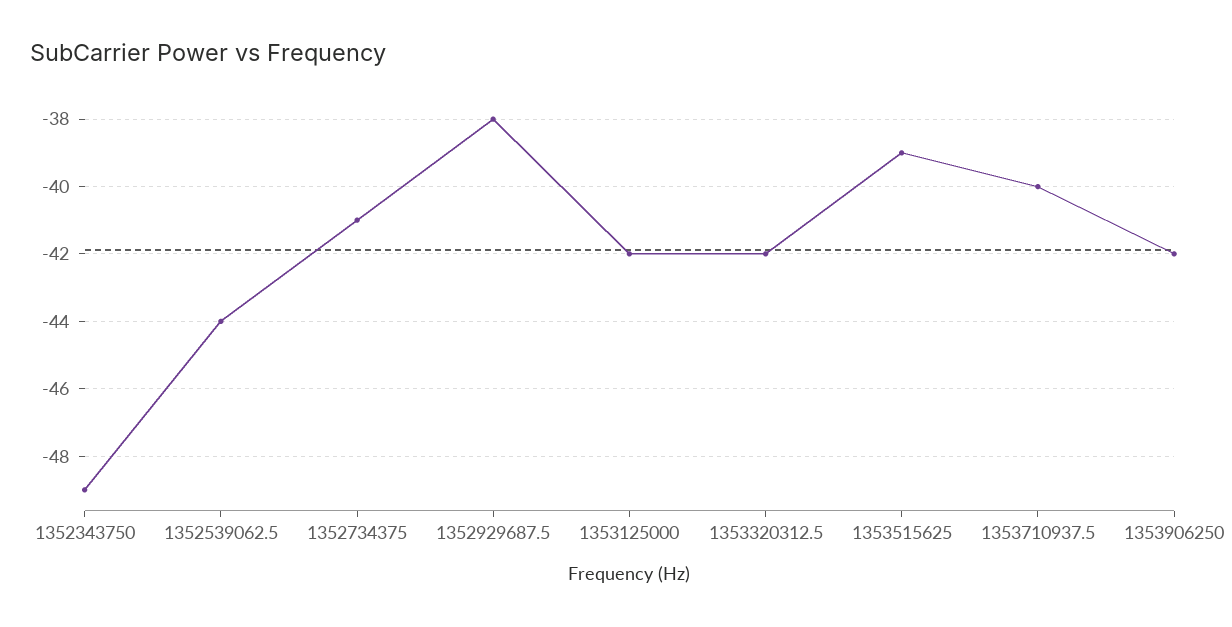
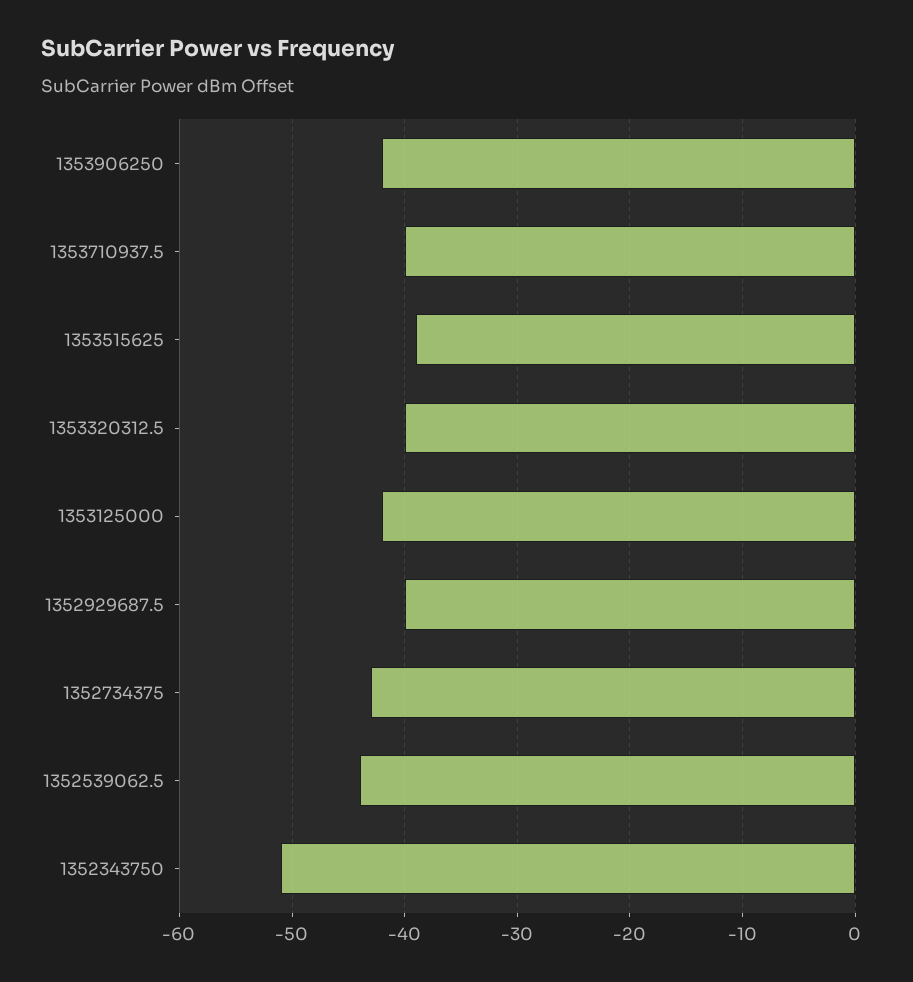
  {
-   "1352343750": -49,
+   "1352343750": -51,
    "1352539062.5": -44,
-   "1352734375": -41,
+   "1352734375": -43,
-   "1352929687.5": -38,
+   "1352929687.5": -40,
    "1353125000": -42,
-   "1353320312.5": -42,
+   "1353320312.5": -40,
    "1353515625": -39,
    "1353710937.5": -40,
    "1353906250": -42
  }

